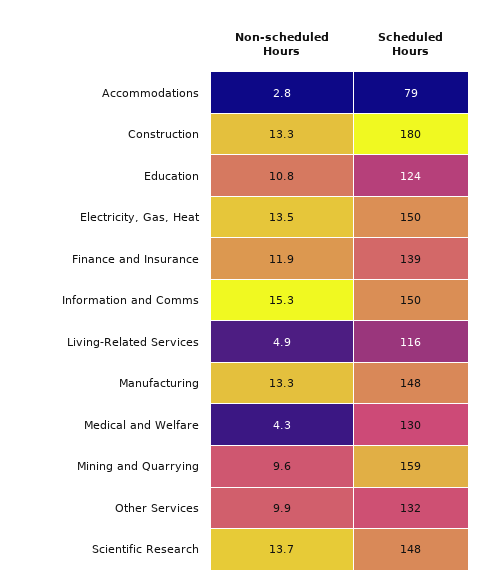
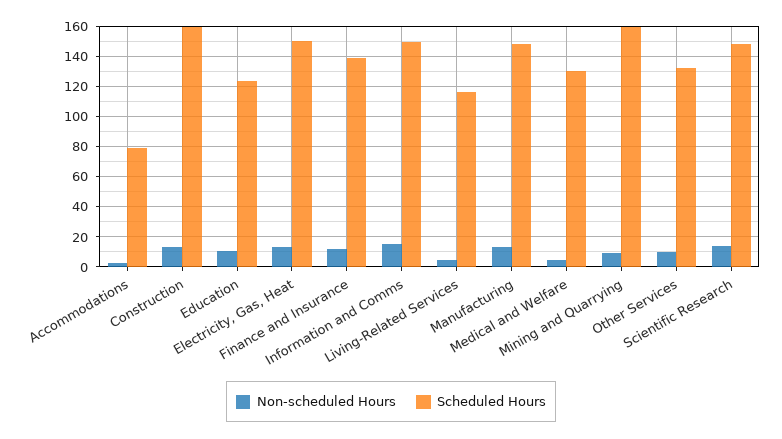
  {
    "Non-scheduled Hours": {
      "Accommodations": 2.8,
      "Construction": 13.3,
      "Education": 10.8,
      "Electricity, Gas, Heat": 13.5,
      "Finance and Insurance": 11.9,
      "Information and Comms": 15.3,
      "Living-Related Services": 4.9,
      "Manufacturing": 13.3,
      "Medical and Welfare": 4.3,
      "Mining and Quarrying": 9.6,
      "Other Services": 9.9,
      "Scientific Research": 13.7
    },
    "Scheduled Hours": {
      "Accommodations": 79,
-     "Construction": 180,
+     "Construction": 160,
      "Education": 124,
      "Electricity, Gas, Heat": 150,
      "Finance and Insurance": 139,
      "Information and Comms": 150,
      "Living-Related Services": 116,
      "Manufacturing": 148,
      "Medical and Welfare": 130,
      "Mining and Quarrying": 159,
      "Other Services": 132,
      "Scientific Research": 148
    }
  }

